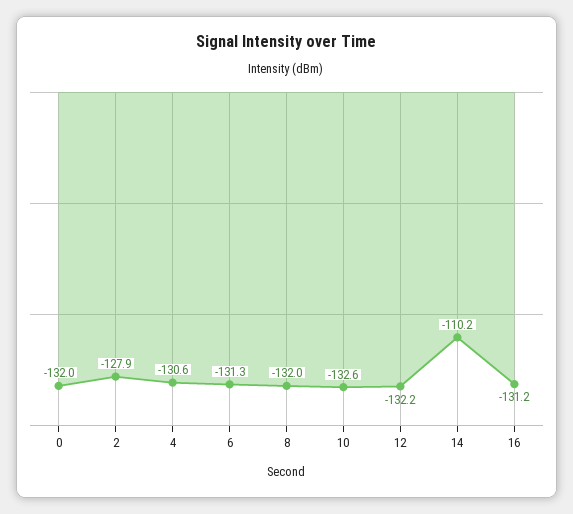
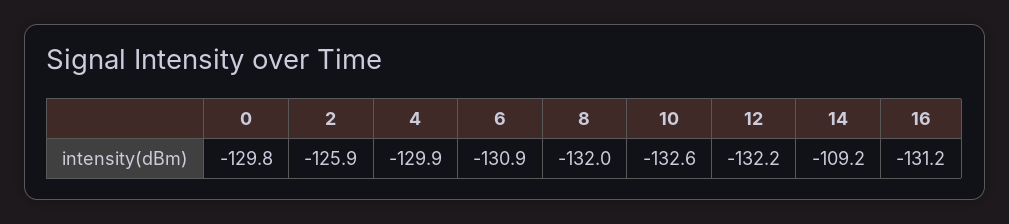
  {
-   "0": -132,
+   "0": -129.8,
-   "2": -127.9,
+   "2": -125.9,
-   "4": -130.6,
+   "4": -129.9,
-   "6": -131.3,
+   "6": -130.9,
    "8": -132,
    "10": -132.6,
    "12": -132.2,
-   "14": -110.2,
+   "14": -109.2,
    "16": -131.2
  }

